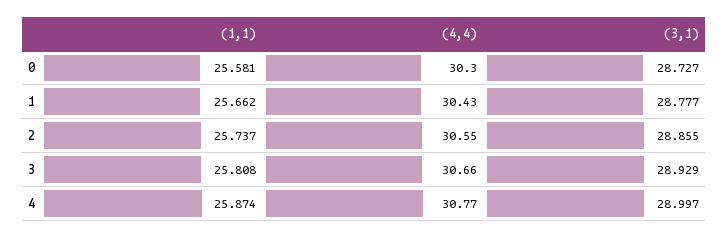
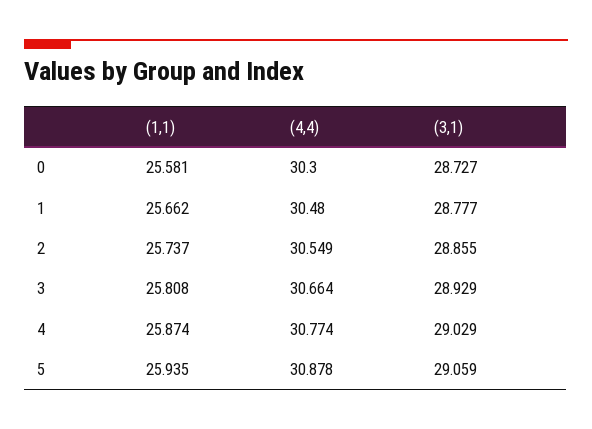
  {
    "(1,1)": {
      "0": 25.581,
      "1": 25.662,
      "2": 25.737,
      "3": 25.808,
-     "4": 25.874
+     "4": 25.874,
+     "5": 25.935
    },
    "(4,4)": {
      "0": 30.3,
-     "1": 30.43,
+     "1": 30.48,
      "2": 30.549,
      "3": 30.664,
-     "4": 30.774
+     "4": 30.774,
+     "5": 30.878
    },
    "(3,1)": {
      "0": 28.727,
      "1": 28.777,
      "2": 28.855,
      "3": 28.929,
-     "4": 28.997
+     "4": 29.029,
+     "5": 29.059
    }
  }

